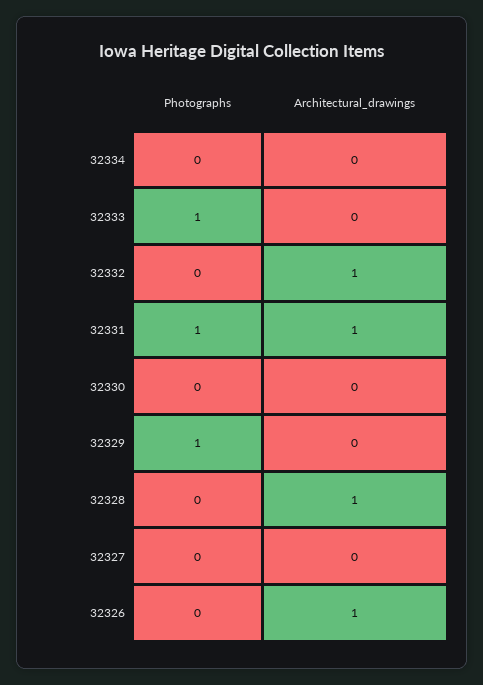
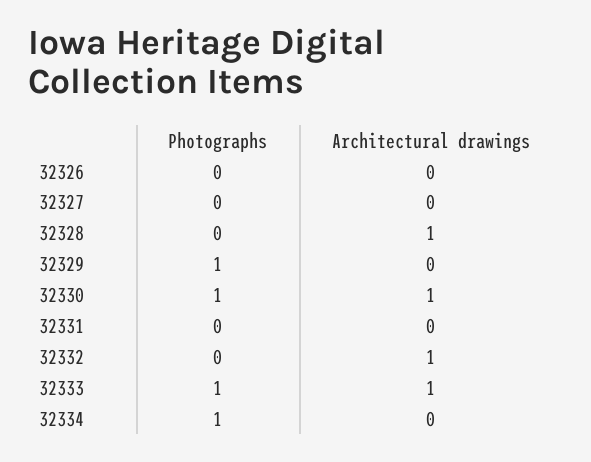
  {
    "Photographs": {
-     "32334": 0,
+     "32334": 1,
      "32333": 1,
      "32332": 0,
-     "32331": 1,
+     "32331": 0,
-     "32330": 0,
+     "32330": 1,
      "32329": 1,
      "32328": 0,
      "32327": 0,
      "32326": 0
    },
    "Architectural_drawings": {
      "32334": 0,
-     "32333": 0,
+     "32333": 1,
      "32332": 1,
-     "32331": 1,
+     "32331": 0,
-     "32330": 0,
+     "32330": 1,
      "32329": 0,
      "32328": 1,
      "32327": 0,
-     "32326": 1
+     "32326": 0
    }
  }

